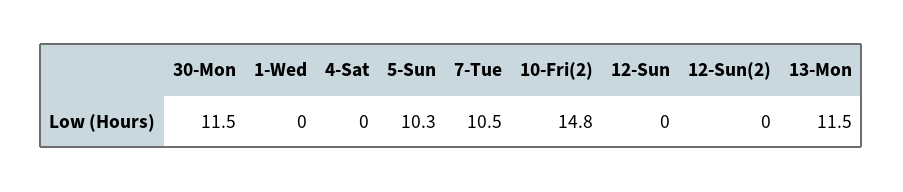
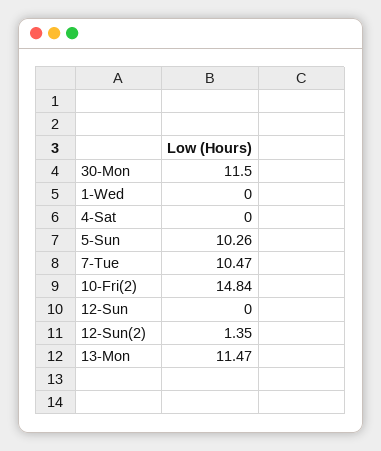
  {
    "30-Mon": 11.5,
    "1-Wed": 0,
    "4-Sat": 0,
    "5-Sun": 10.26,
    "7-Tue": 10.47,
    "10-Fri(2)": 14.84,
    "12-Sun": 0,
-   "12-Sun(2)": 0,
+   "12-Sun(2)": 1.35,
    "13-Mon": 11.47
  }

